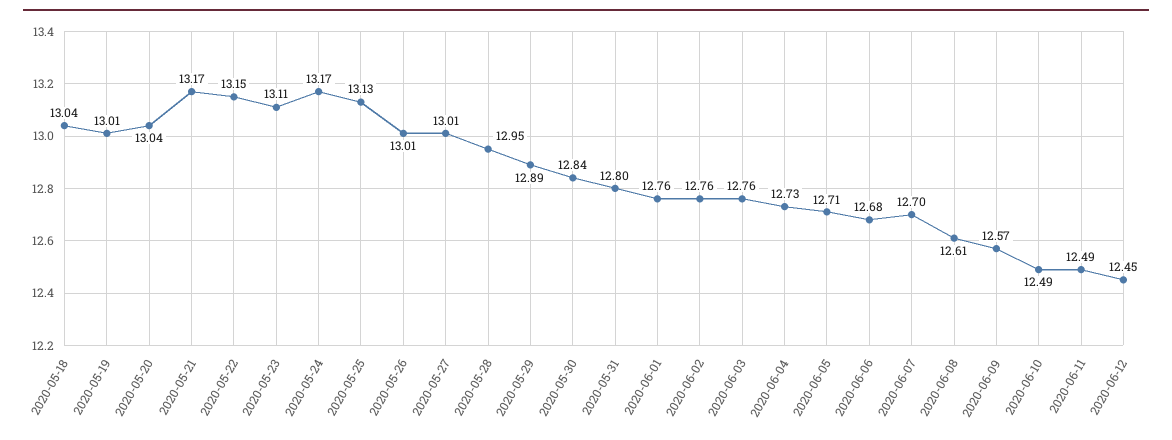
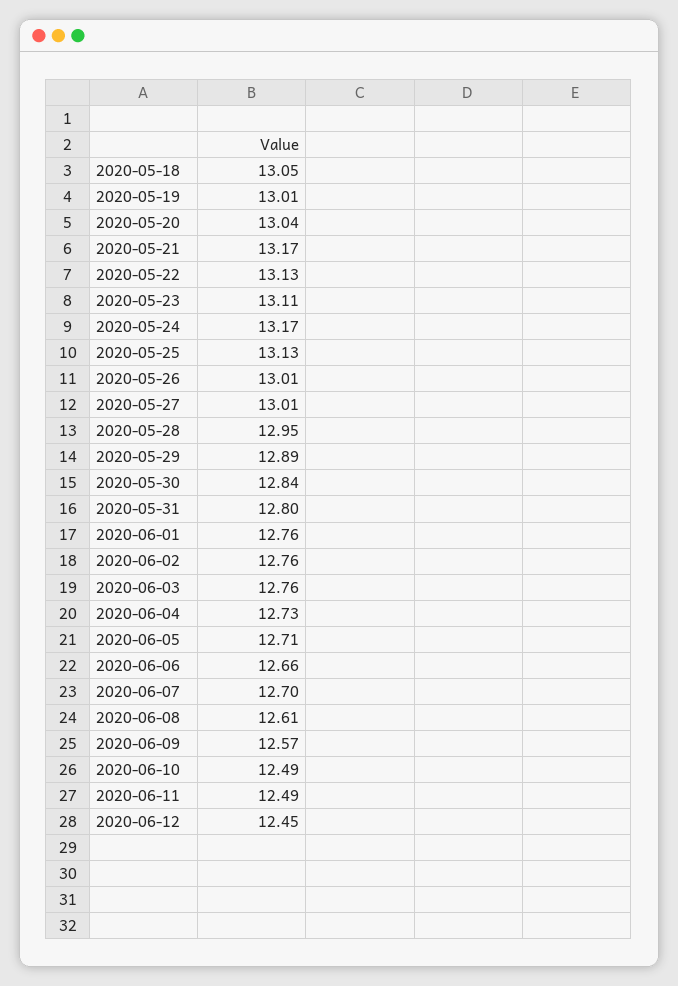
  {
-   "2020-05-18": 13.04,
+   "2020-05-18": 13.05,
    "2020-05-19": 13.01,
    "2020-05-20": 13.04,
    "2020-05-21": 13.17,
-   "2020-05-22": 13.15,
+   "2020-05-22": 13.13,
    "2020-05-23": 13.11,
    "2020-05-24": 13.17,
    "2020-05-25": 13.13,
    "2020-05-26": 13.01,
    "2020-05-27": 13.01,
    "2020-05-28": 12.95,
    "2020-05-29": 12.89,
    "2020-05-30": 12.84,
    "2020-05-31": 12.8,
    "2020-06-01": 12.76,
    "2020-06-02": 12.76,
    "2020-06-03": 12.76,
    "2020-06-04": 12.73,
    "2020-06-05": 12.71,
-   "2020-06-06": 12.68,
+   "2020-06-06": 12.66,
    "2020-06-07": 12.7,
    "2020-06-08": 12.61,
    "2020-06-09": 12.57,
    "2020-06-10": 12.49,
    "2020-06-11": 12.49,
    "2020-06-12": 12.45
  }

